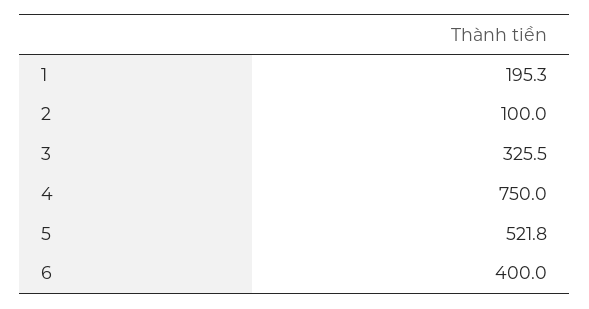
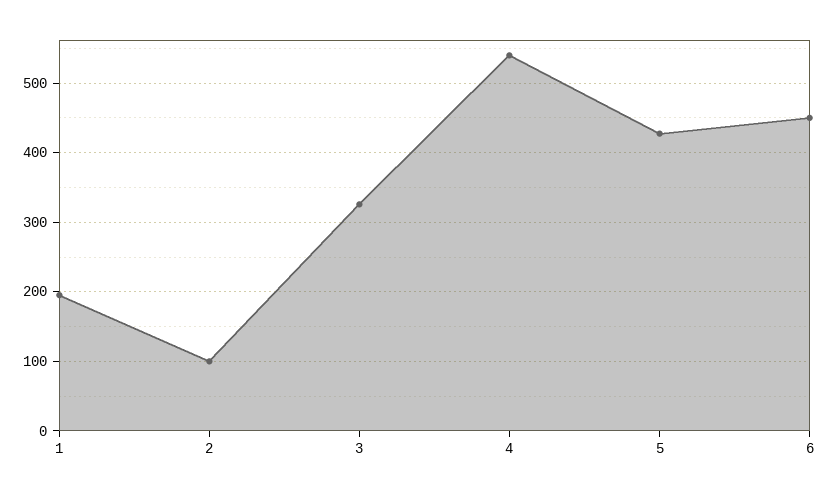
  {
    "1": 195.3,
    "2": 100,
    "3": 325.5,
-   "4": 750,
+   "4": 540,
-   "5": 521.8,
+   "5": 430,
-   "6": 400
+   "6": 450
  }

